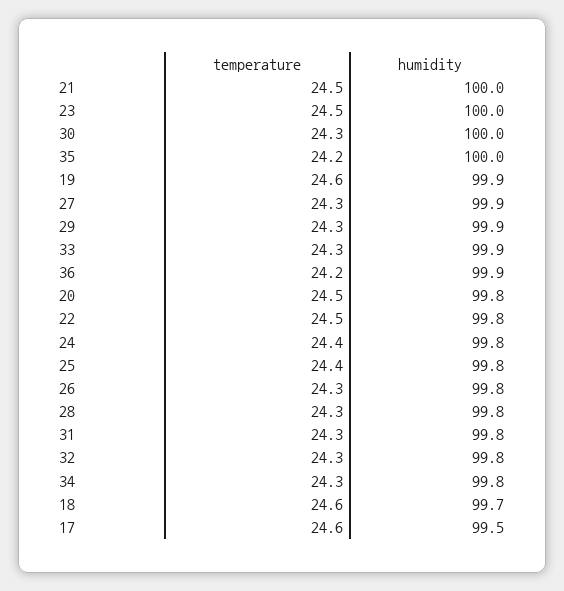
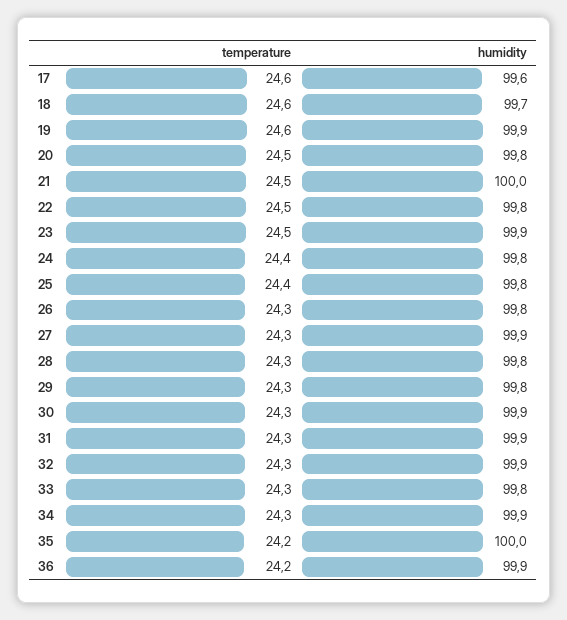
  {
    "temperature": {
      "21": 24.5,
      "23": 24.5,
      "30": 24.3,
      "35": 24.2,
      "19": 24.6,
      "27": 24.3,
      "29": 24.3,
      "33": 24.3,
      "36": 24.2,
      "20": 24.5,
      "22": 24.5,
      "24": 24.4,
      "25": 24.4,
      "26": 24.3,
      "28": 24.3,
      "31": 24.3,
      "32": 24.3,
      "34": 24.3,
      "18": 24.6,
      "17": 24.6
    },
    "humidity": {
      "21": 100,
-     "23": 100,
+     "23": 99.9,
-     "30": 100,
+     "30": 99.9,
      "35": 100,
      "19": 99.9,
      "27": 99.9,
-     "29": 99.9,
+     "29": 99.8,
-     "33": 99.9,
+     "33": 99.8,
      "36": 99.9,
      "20": 99.8,
      "22": 99.8,
      "24": 99.8,
      "25": 99.8,
      "26": 99.8,
      "28": 99.8,
-     "31": 99.8,
+     "31": 99.9,
-     "32": 99.8,
+     "32": 99.9,
-     "34": 99.8,
+     "34": 99.9,
      "18": 99.7,
-     "17": 99.5
+     "17": 99.6
    }
  }

